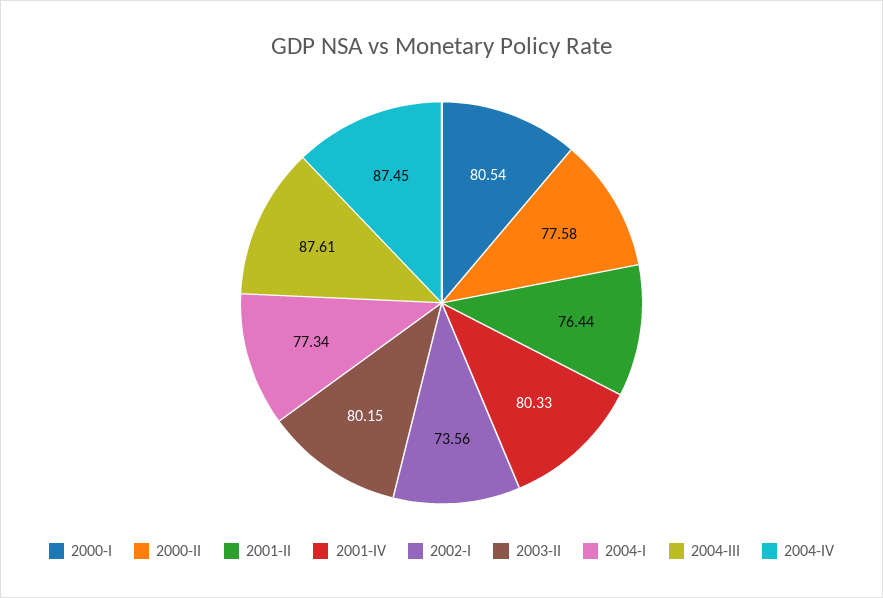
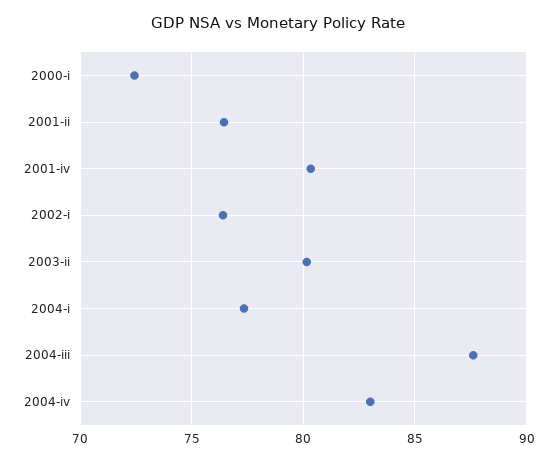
  {
-   "2000-I": 80.54,
+   "2000-I": 72.5,
-   "2000-II": 77.58,
    "2001-II": 76.44,
    "2001-IV": 80.33,
-   "2002-I": 73.56,
+   "2002-I": 76.5,
    "2003-II": 80.15,
    "2004-I": 77.34,
    "2004-III": 87.61,
-   "2004-IV": 87.45
+   "2004-IV": 83
  }

